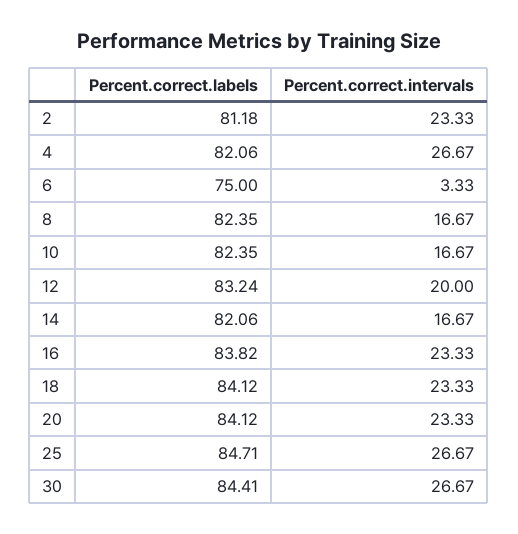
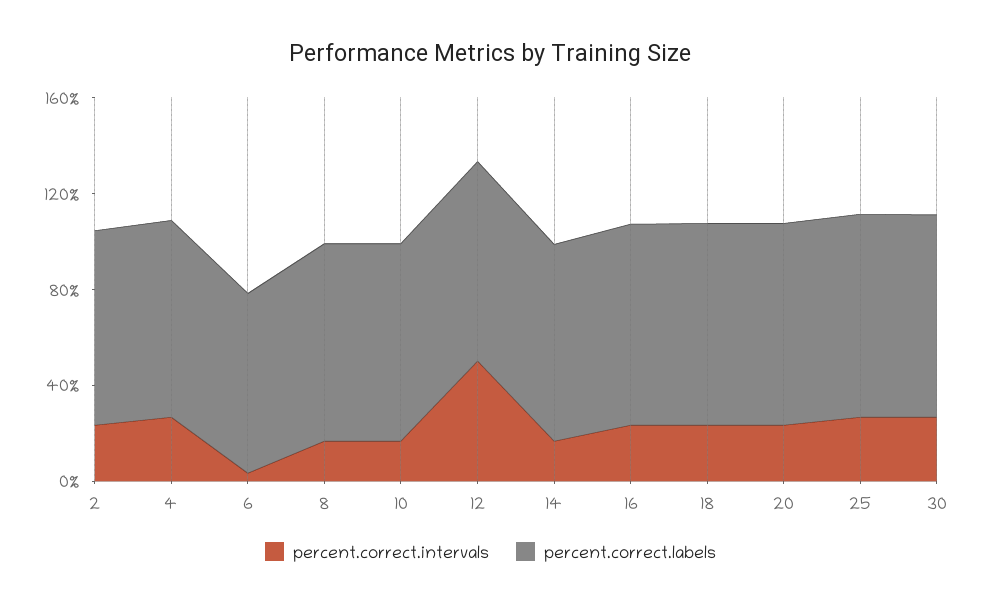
  {
    "Percent.correct.labels": {
      "2": 81.18,
      "4": 82.06,
      "6": 75,
      "8": 82.35,
      "10": 82.35,
      "12": 83.24,
      "14": 82.06,
      "16": 83.82,
      "18": 84.12,
      "20": 84.12,
      "25": 84.71,
      "30": 84.41
    },
    "Percent.correct.intervals": {
      "2": 23.33,
      "4": 26.67,
      "6": 3.33,
      "8": 16.67,
      "10": 16.67,
-     "12": 20,
+     "12": 50,
      "14": 16.67,
      "16": 23.33,
      "18": 23.33,
      "20": 23.33,
      "25": 26.67,
      "30": 26.67
    }
  }

